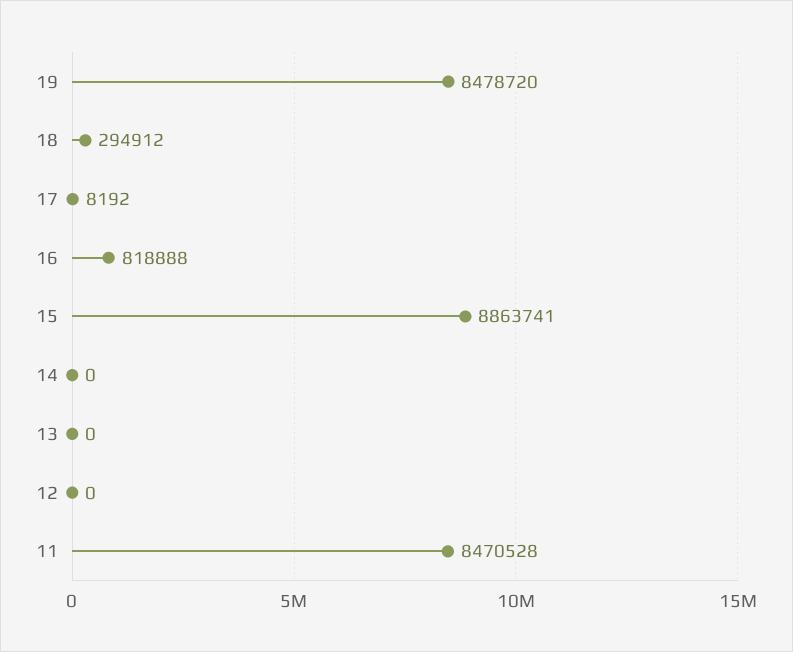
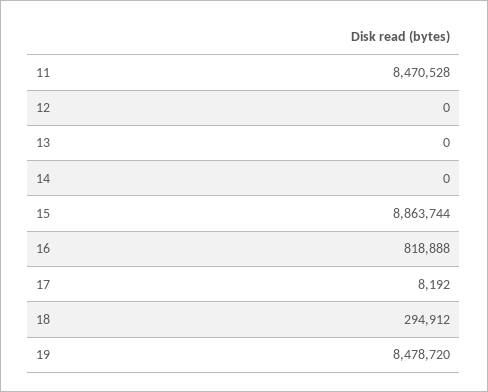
  {
    "19": 8478720,
    "18": 294912,
    "17": 8192,
    "16": 818888,
-   "15": 8863741,
+   "15": 8863744,
    "14": 0,
    "13": 0,
    "12": 0,
    "11": 8470528
  }

